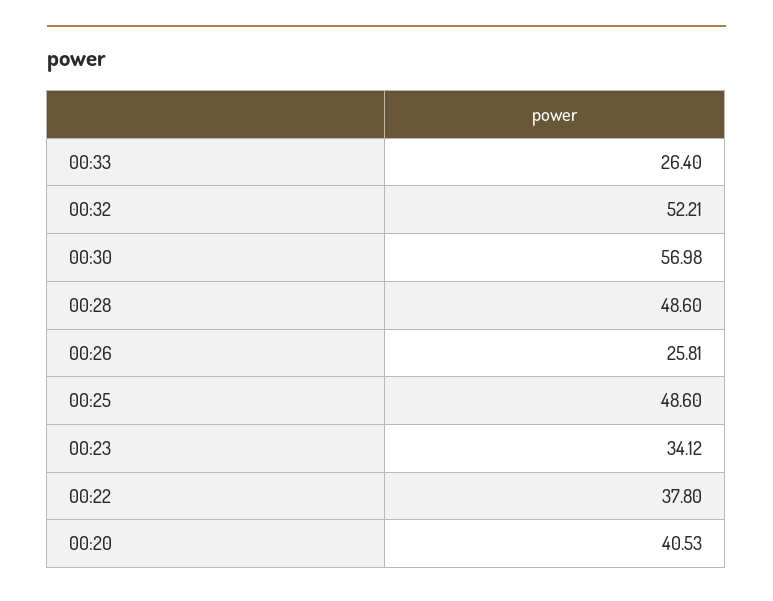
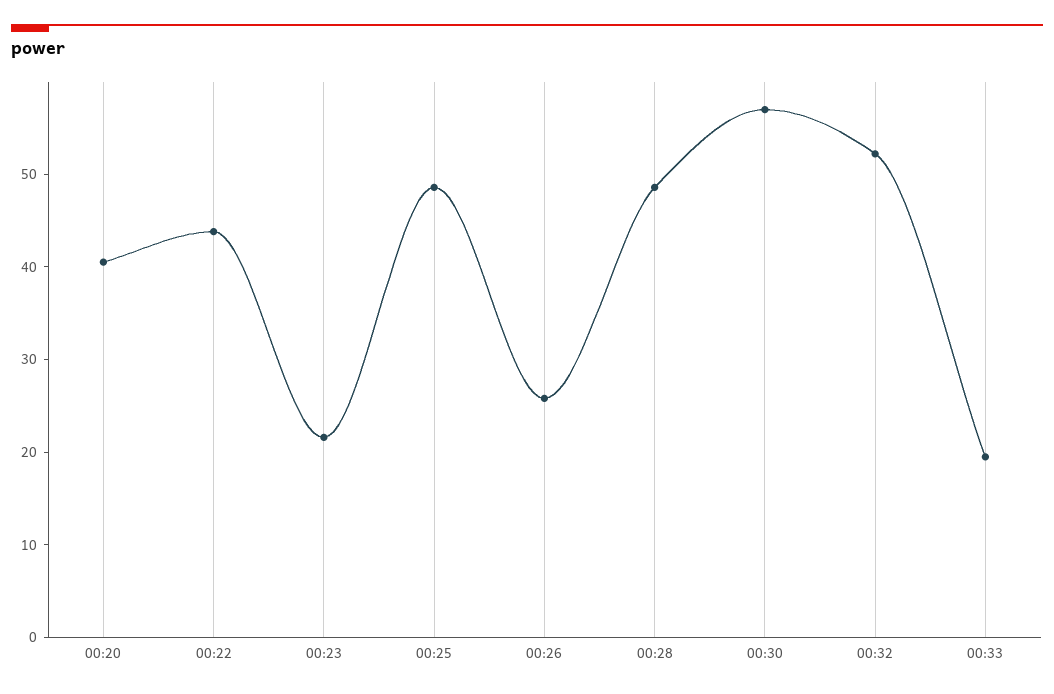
  {
-   "00:33": 26.4,
+   "00:33": 20,
    "00:32": 52.21,
    "00:30": 56.98,
    "00:28": 48.6,
    "00:26": 25.81,
    "00:25": 48.6,
-   "00:23": 34.12,
+   "00:23": 22,
-   "00:22": 37.8,
+   "00:22": 44,
    "00:20": 40.53
  }

